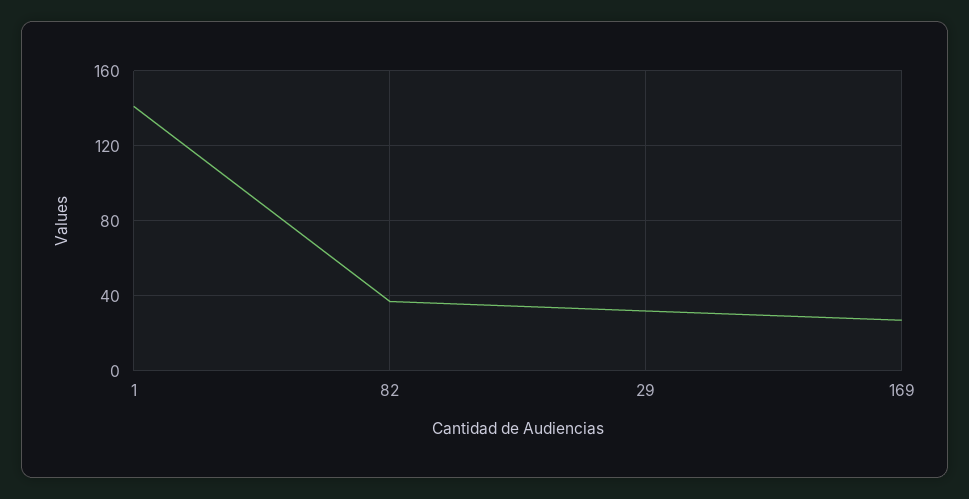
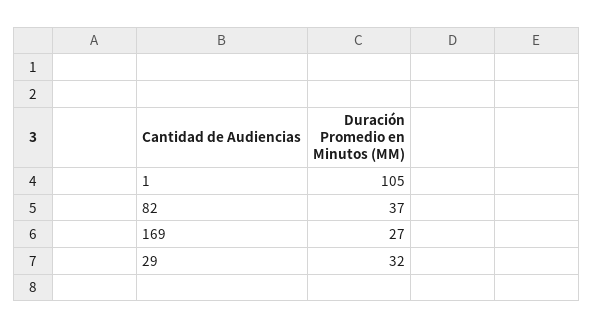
  {
-   "1": 140,
+   "1": 105,
    "82": 37,
    "29": 32,
    "169": 27
  }

